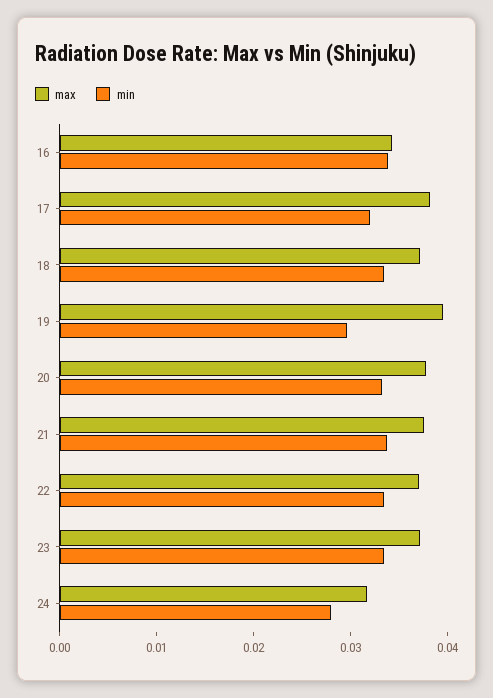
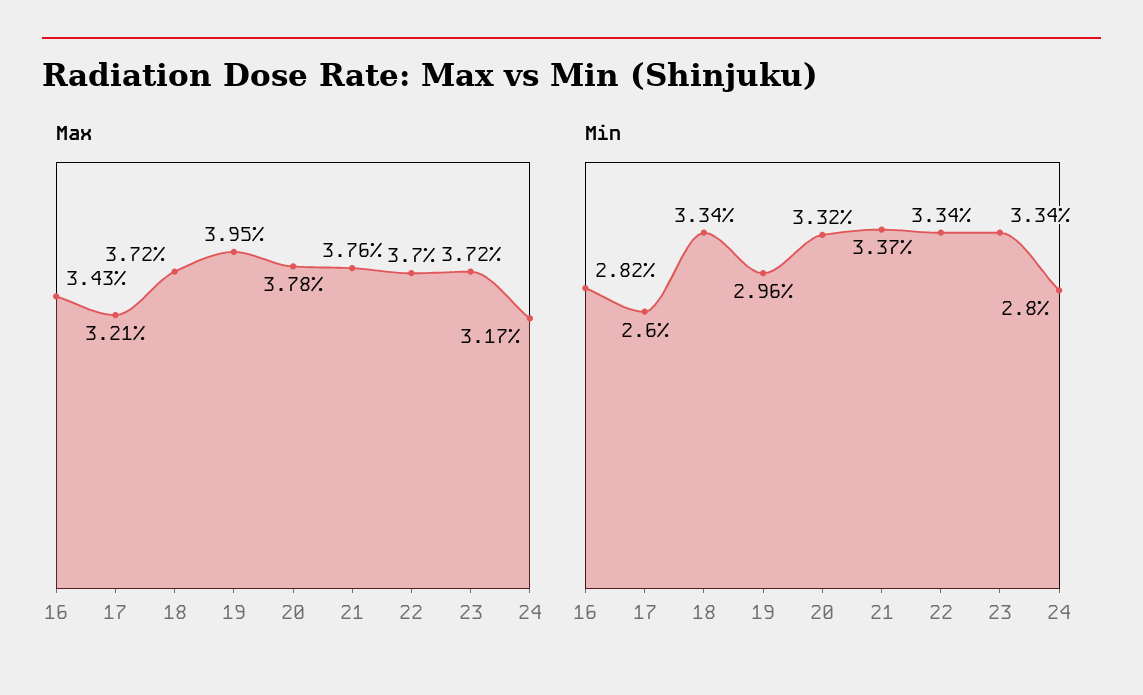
  {
    "max": {
      "16": 0.0343,
-     "17": 0.038,
+     "17": 0.0321,
      "18": 0.0372,
      "19": 0.0395,
      "20": 0.0378,
      "21": 0.0376,
      "22": 0.037,
      "23": 0.0372,
      "24": 0.0317
    },
    "min": {
-     "16": 0.034,
+     "16": 0.0282,
-     "17": 0.032,
+     "17": 0.026,
      "18": 0.0334,
      "19": 0.0296,
      "20": 0.0332,
      "21": 0.0337,
      "22": 0.0334,
      "23": 0.0334,
      "24": 0.028
    }
  }

